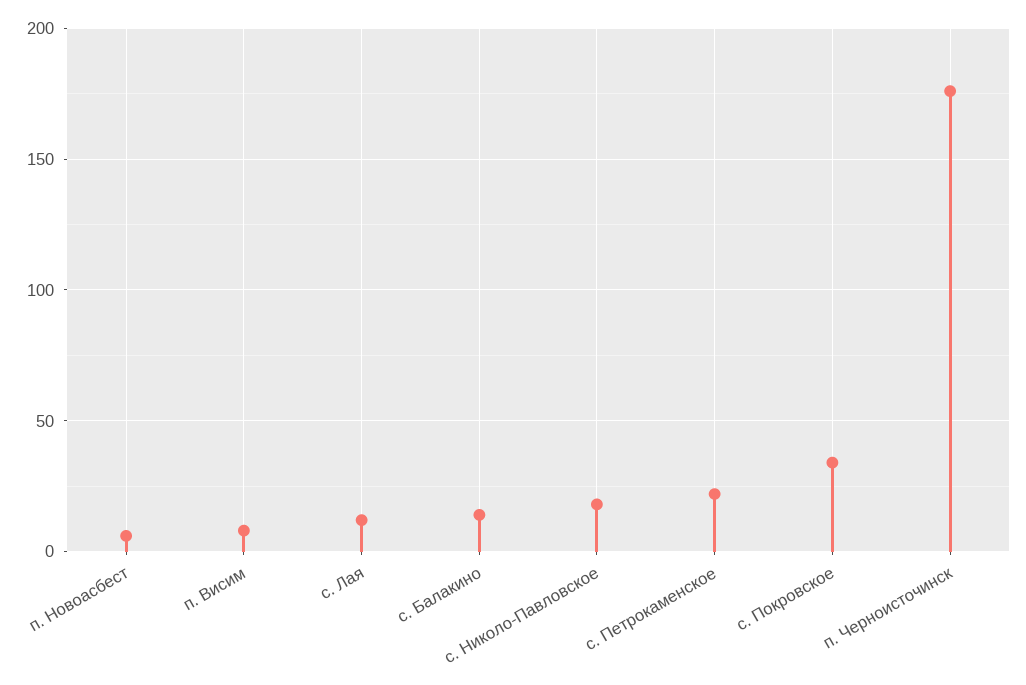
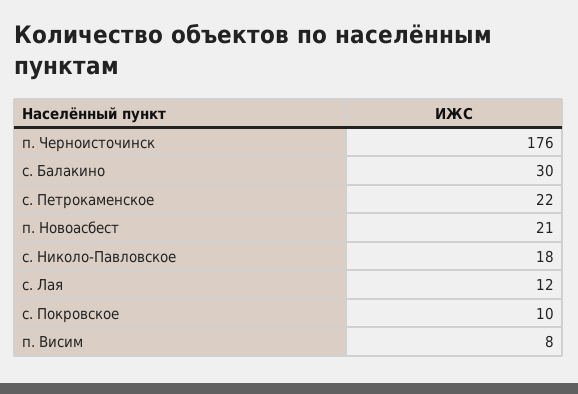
  {
-   "п. Новоасбест": 5,
+   "п. Новоасбест": 21,
    "п. Висим": 8,
    "с. Лая": 12,
-   "с. Балакино": 15,
+   "с. Балакино": 30,
    "с. Николо-Павловское": 18,
    "с. Петрокаменское": 22,
-   "с. Покровское": 35,
+   "с. Покровское": 10,
    "п. Черноисточинск": 176
  }

